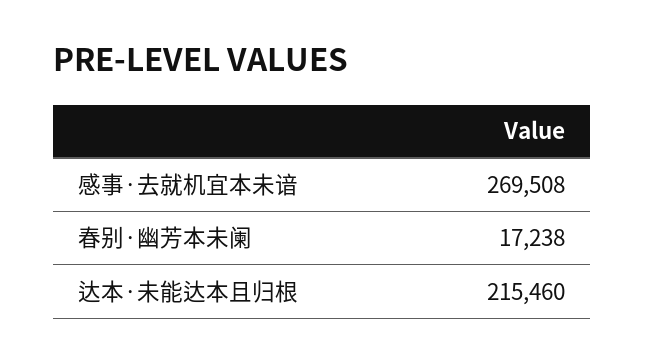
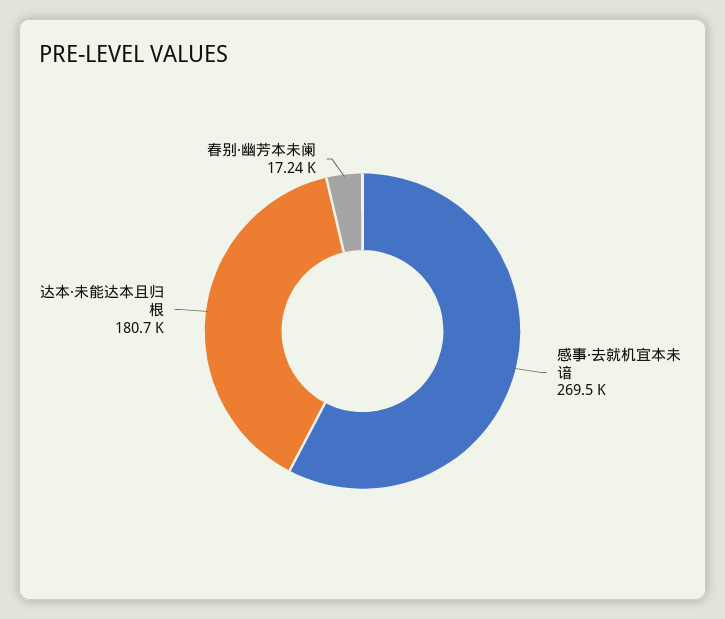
  {
    "感事·去就机宜本未谙": 269508,
    "春别·幽芳本未阑": 17238,
-   "达本·未能达本且归根": 215460
+   "达本·未能达本且归根": 180700
  }

